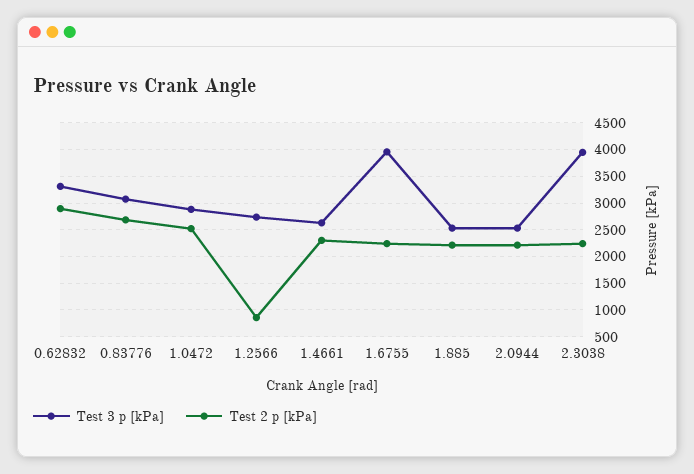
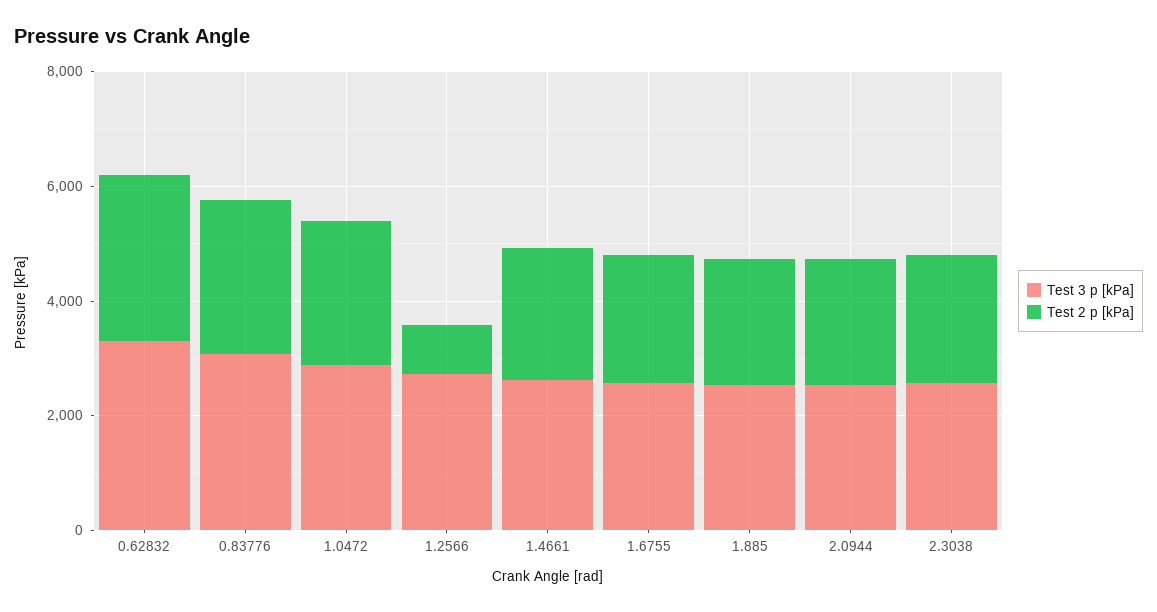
  {
    "Test 3 p [kPa]": {
      "0.62832": 3250,
      "0.83776": 3000,
      "1.0472": 3000,
      "1.2566": 2750,
      "1.4661": 2750,
-     "1.6755": 4000,
+     "1.6755": 2500,
      "1.885": 2500,
      "2.0944": 2500,
-     "2.3038": 4000
+     "2.3038": 2500
    },
    "Test 2 p [kPa]": {
      "0.62832": 3000,
      "0.83776": 2750,
      "1.0472": 2500,
      "1.2566": 750,
      "1.4661": 2250,
      "1.6755": 2250,
      "1.885": 2250,
      "2.0944": 2250,
      "2.3038": 2250
    }
  }

